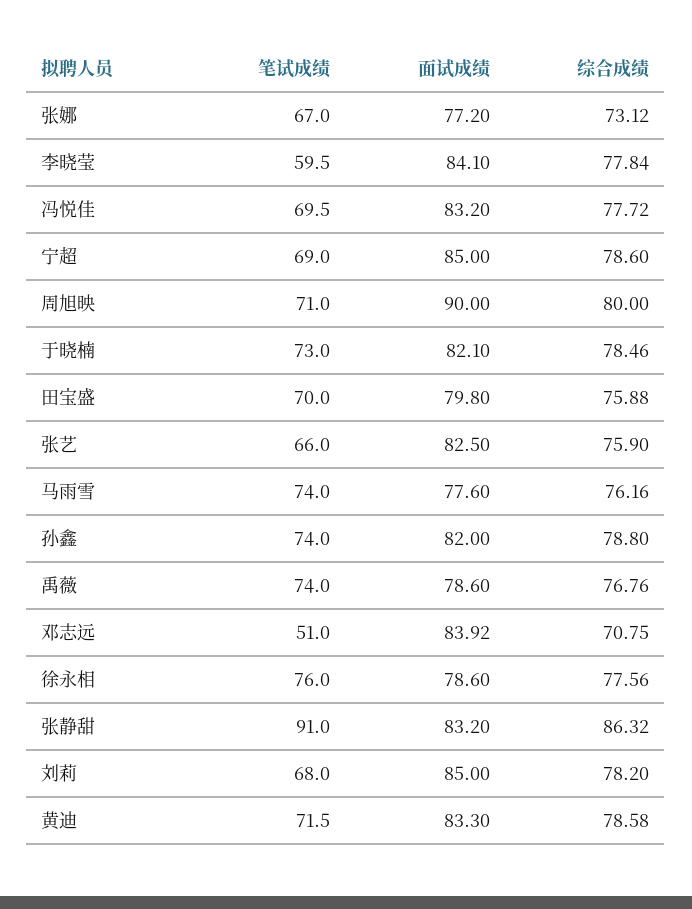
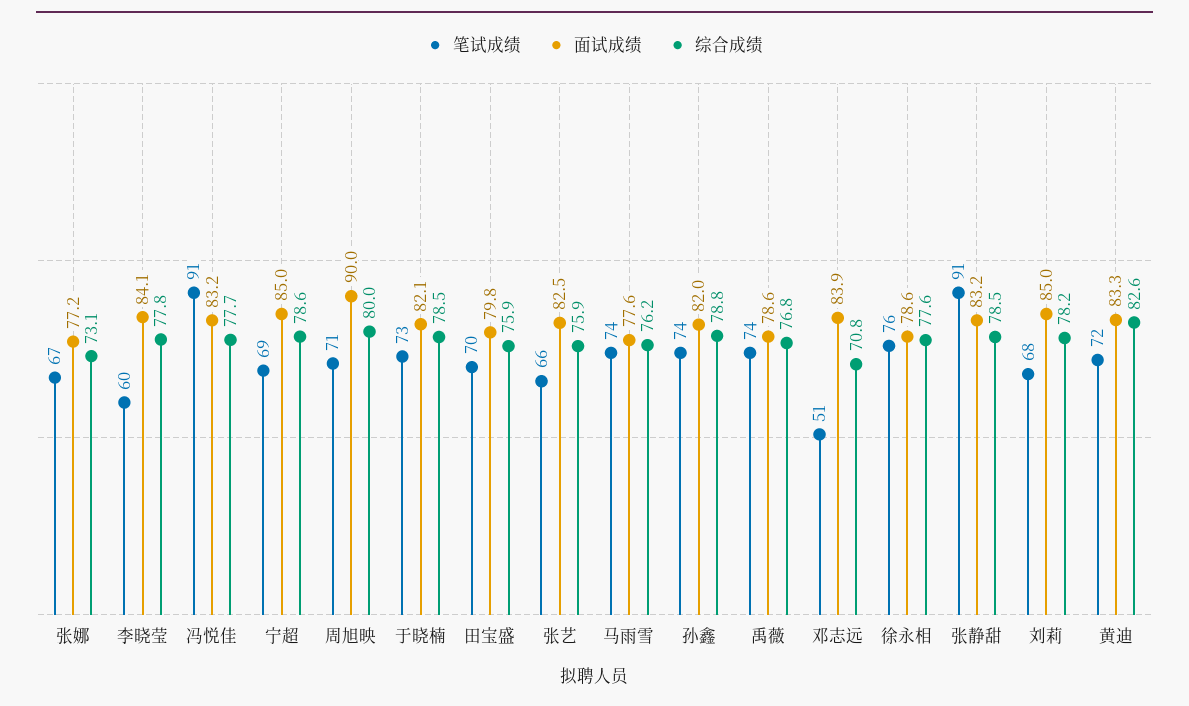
  {
    "笔试成绩": {
      "张娜": 67,
      "李晓莹": 59.5,
-     "冯悦佳": 69.5,
+     "冯悦佳": 91,
      "宁超": 69,
      "周旭映": 71,
      "于晓楠": 73,
      "田宝盛": 70,
      "张艺": 66,
      "马雨雪": 74,
      "孙鑫": 74,
      "禹薇": 74,
      "邓志远": 51,
      "徐永相": 76,
      "张静甜": 91,
      "刘莉": 68,
      "黄迪": 71.5
    },
    "面试成绩": {
      "张娜": 77.2,
      "李晓莹": 84.1,
      "冯悦佳": 83.2,
      "宁超": 85,
      "周旭映": 90,
      "于晓楠": 82.1,
      "田宝盛": 79.8,
      "张艺": 82.5,
      "马雨雪": 77.6,
      "孙鑫": 82,
      "禹薇": 78.6,
      "邓志远": 83.92,
      "徐永相": 78.6,
      "张静甜": 83.2,
      "刘莉": 85,
      "黄迪": 83.3
    },
    "综合成绩": {
      "张娜": 73.12,
      "李晓莹": 77.84,
      "冯悦佳": 77.72,
      "宁超": 78.6,
      "周旭映": 80,
      "于晓楠": 78.46,
      "田宝盛": 75.88,
      "张艺": 75.9,
      "马雨雪": 76.16,
      "孙鑫": 78.8,
      "禹薇": 76.76,
      "邓志远": 70.75,
      "徐永相": 77.56,
-     "张静甜": 86.32,
+     "张静甜": 78.5,
      "刘莉": 78.2,
-     "黄迪": 78.58
+     "黄迪": 82.6
    }
  }

